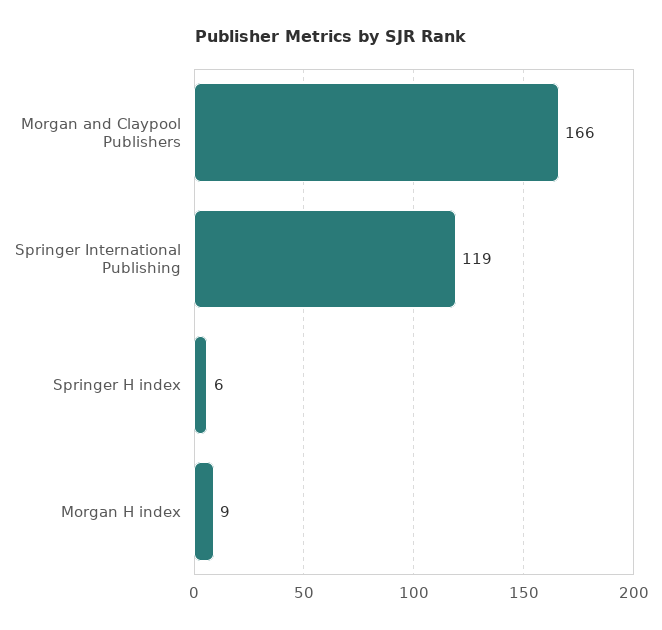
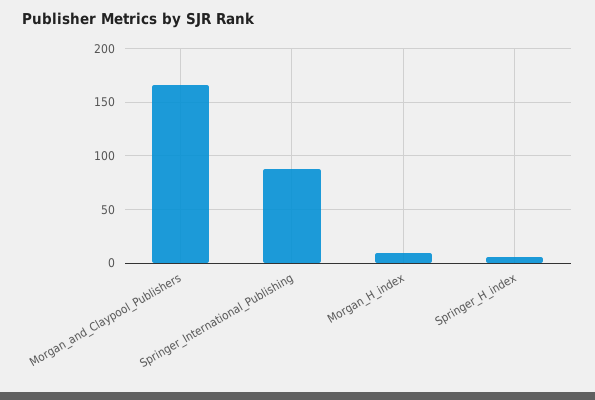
  {
    "Morgan and Claypool Publishers": 166,
-   "Springer International Publishing": 119,
+   "Springer International Publishing": 90,
    "Springer H index": 6,
    "Morgan H index": 9
  }

